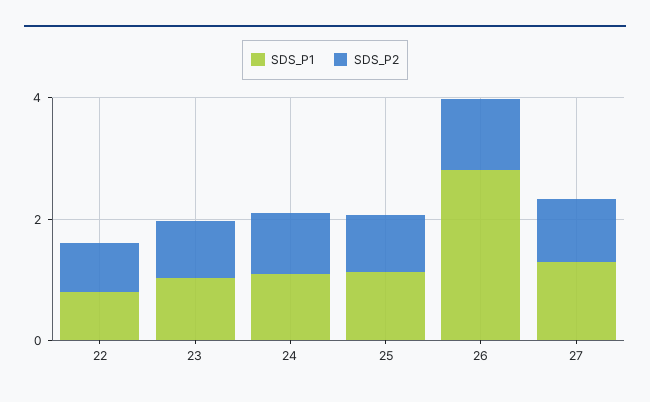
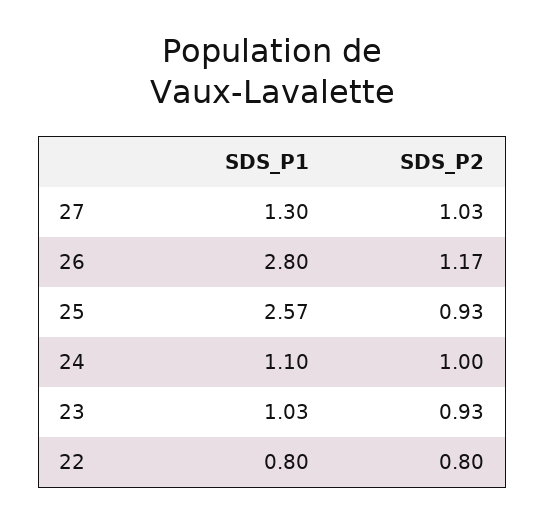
  {
    "SDS_P1": {
      "22": 0.8,
      "23": 1.03,
      "24": 1.1,
-     "25": 1,
+     "25": 2.57,
      "26": 2.8,
      "27": 1.3
    },
    "SDS_P2": {
      "22": 0.8,
      "23": 0.93,
      "24": 1,
      "25": 0.93,
      "26": 1.17,
      "27": 1.03
    }
  }

